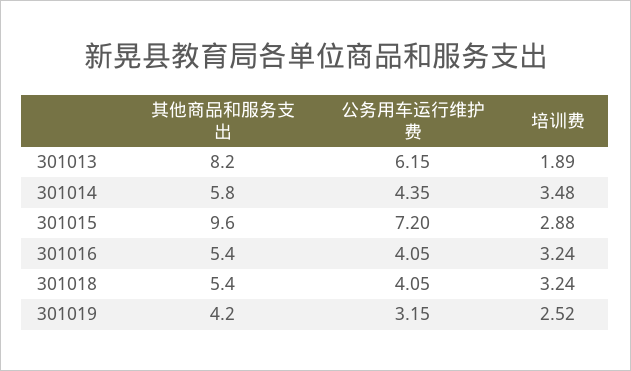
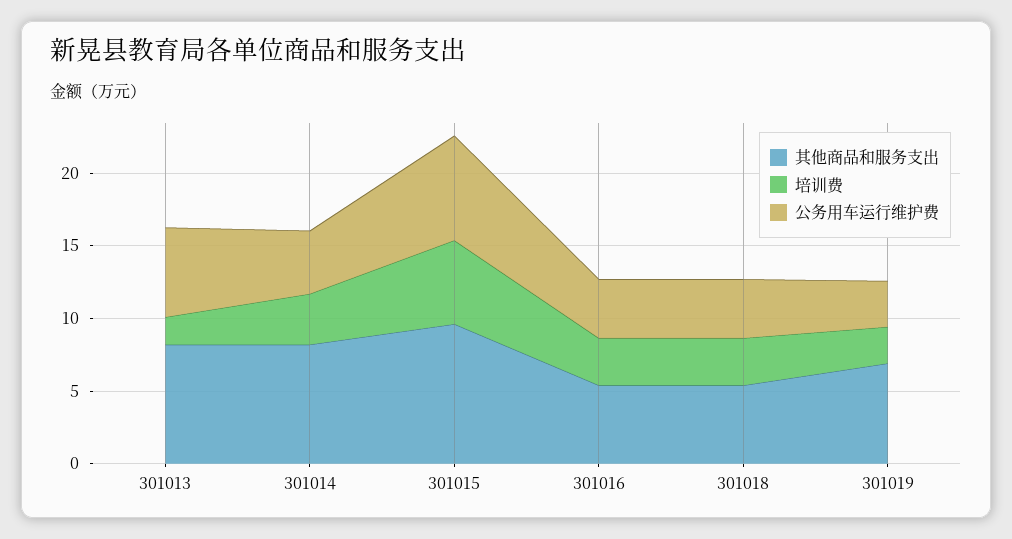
  {
    "其他商品和服务支出": {
      "301013": 8.2,
-     "301014": 5.8,
+     "301014": 8,
      "301015": 9.6,
      "301016": 5.4,
      "301018": 5.4,
-     "301019": 4.2
+     "301019": 7
    },
    "公务用车运行维护费": {
      "301013": 6.15,
      "301014": 4.35,
      "301015": 7.2,
      "301016": 4.05,
      "301018": 4.05,
      "301019": 3.15
    },
    "培训费": {
      "301013": 1.89,
      "301014": 3.48,
-     "301015": 2.88,
+     "301015": 6,
      "301016": 3.24,
      "301018": 3.24,
      "301019": 2.52
    }
  }

